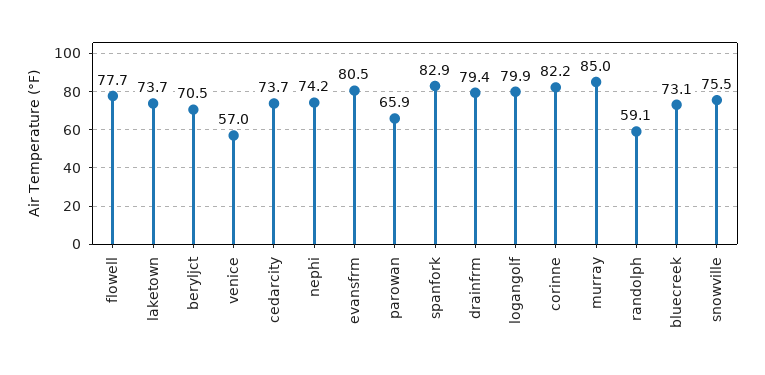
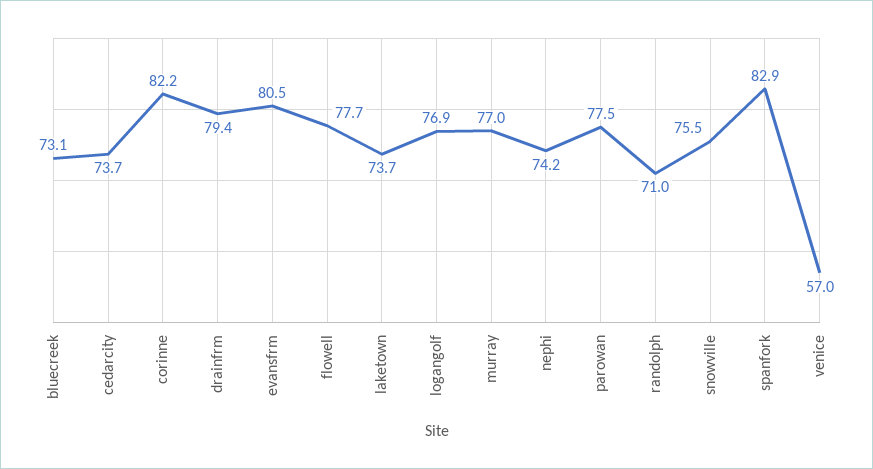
  {
    "flowell": 77.7,
    "laketown": 73.7,
-   "beryljct": 70.5,
    "venice": 57,
    "cedarcity": 73.7,
    "nephi": 74.2,
    "evansfrm": 80.5,
-   "parowan": 65.9,
+   "parowan": 77.5,
    "spanfork": 82.9,
    "drainfrm": 79.4,
-   "logangolf": 79.9,
+   "logangolf": 76.9,
    "corinne": 82.2,
-   "murray": 85,
+   "murray": 77,
-   "randolph": 59.1,
+   "randolph": 71,
    "bluecreek": 73.1,
    "snowville": 75.5
  }

